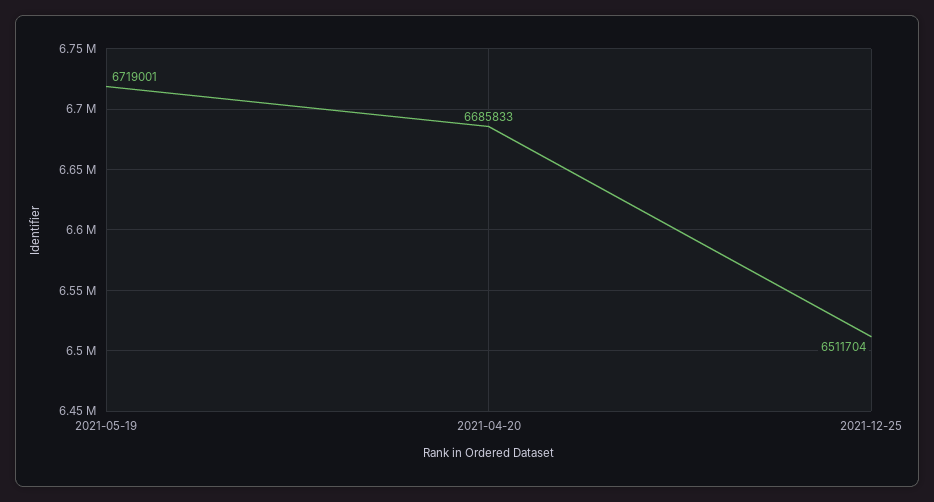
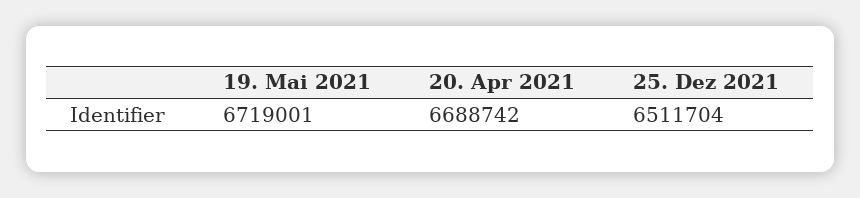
  {
    "2021-05-19": 6719001,
-   "2021-04-20": 6685833,
+   "2021-04-20": 6688742,
    "2021-12-25": 6511704
  }

